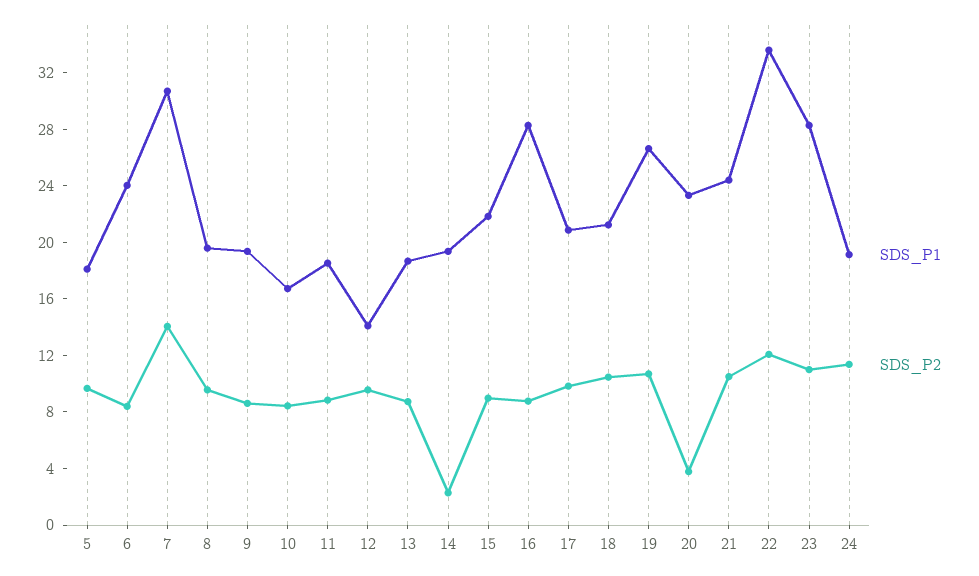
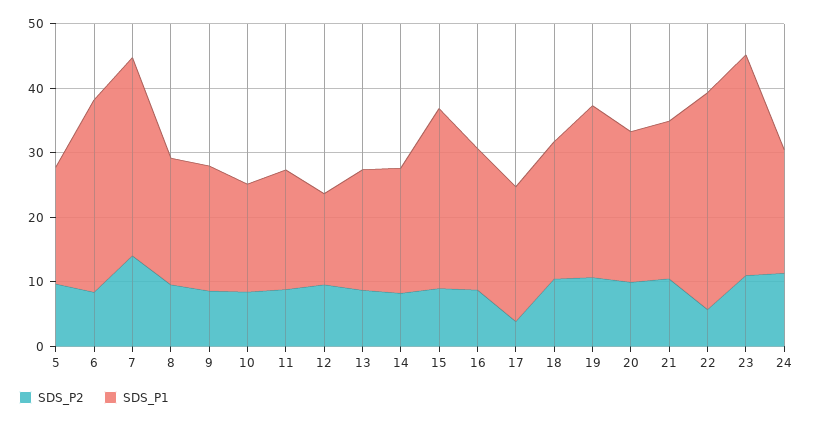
  {
    "SDS_P1": {
      "5": 18,
-     "6": 24,
+     "6": 30,
      "7": 31,
      "8": 20,
      "9": 19,
      "10": 17,
      "11": 19,
      "12": 14,
      "13": 19,
      "14": 19,
-     "15": 22,
+     "15": 28,
-     "16": 28,
+     "16": 22,
      "17": 21,
      "18": 21,
      "19": 27,
      "20": 23,
      "21": 24,
      "22": 34,
-     "23": 28,
+     "23": 34,
      "24": 19
    },
    "SDS_P2": {
      "5": 10,
      "6": 8,
      "7": 14,
      "8": 10,
      "9": 9,
      "10": 8,
      "11": 9,
      "12": 10,
      "13": 9,
-     "14": 2,
+     "14": 8,
      "15": 9,
      "16": 9,
-     "17": 10,
+     "17": 4,
      "18": 10,
      "19": 11,
-     "20": 4,
+     "20": 10,
      "21": 11,
-     "22": 12,
+     "22": 6,
      "23": 11,
      "24": 11
    }
  }

